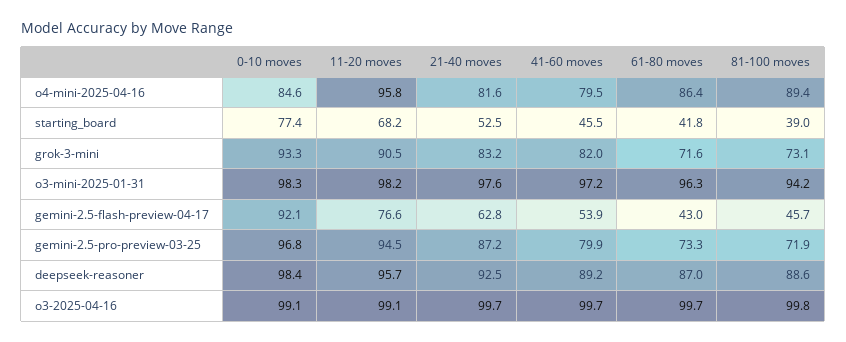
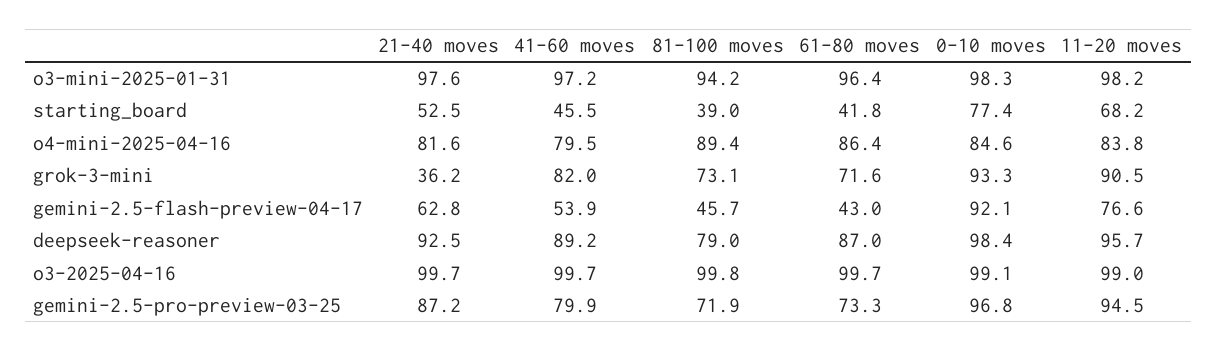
  {
    "0-10 moves": {
      "o4-mini-2025-04-16": 84.6,
      "starting_board": 77.4,
      "grok-3-mini": 93.3,
      "o3-mini-2025-01-31": 98.3,
      "gemini-2.5-flash-preview-04-17": 92.1,
      "gemini-2.5-pro-preview-03-25": 96.8,
      "deepseek-reasoner": 98.4,
      "o3-2025-04-16": 99.1
    },
    "11-20 moves": {
-     "o4-mini-2025-04-16": 95.8,
+     "o4-mini-2025-04-16": 83.8,
      "starting_board": 68.2,
      "grok-3-mini": 90.5,
      "o3-mini-2025-01-31": 98.2,
      "gemini-2.5-flash-preview-04-17": 76.6,
      "gemini-2.5-pro-preview-03-25": 94.5,
      "deepseek-reasoner": 95.7,
-     "o3-2025-04-16": 99.1
+     "o3-2025-04-16": 99
    },
    "21-40 moves": {
      "o4-mini-2025-04-16": 81.6,
      "starting_board": 52.5,
-     "grok-3-mini": 83.2,
+     "grok-3-mini": 36.2,
      "o3-mini-2025-01-31": 97.6,
      "gemini-2.5-flash-preview-04-17": 62.8,
      "gemini-2.5-pro-preview-03-25": 87.2,
      "deepseek-reasoner": 92.5,
      "o3-2025-04-16": 99.7
    },
    "41-60 moves": {
      "o4-mini-2025-04-16": 79.5,
      "starting_board": 45.5,
      "grok-3-mini": 82,
      "o3-mini-2025-01-31": 97.2,
      "gemini-2.5-flash-preview-04-17": 53.9,
      "gemini-2.5-pro-preview-03-25": 79.9,
      "deepseek-reasoner": 89.2,
      "o3-2025-04-16": 99.7
    },
    "61-80 moves": {
      "o4-mini-2025-04-16": 86.4,
      "starting_board": 41.8,
      "grok-3-mini": 71.6,
-     "o3-mini-2025-01-31": 96.3,
+     "o3-mini-2025-01-31": 96.4,
      "gemini-2.5-flash-preview-04-17": 43,
      "gemini-2.5-pro-preview-03-25": 73.3,
      "deepseek-reasoner": 87,
      "o3-2025-04-16": 99.7
    },
    "81-100 moves": {
      "o4-mini-2025-04-16": 89.4,
      "starting_board": 39,
      "grok-3-mini": 73.1,
      "o3-mini-2025-01-31": 94.2,
      "gemini-2.5-flash-preview-04-17": 45.7,
      "gemini-2.5-pro-preview-03-25": 71.9,
-     "deepseek-reasoner": 88.6,
+     "deepseek-reasoner": 79,
      "o3-2025-04-16": 99.8
    }
  }

